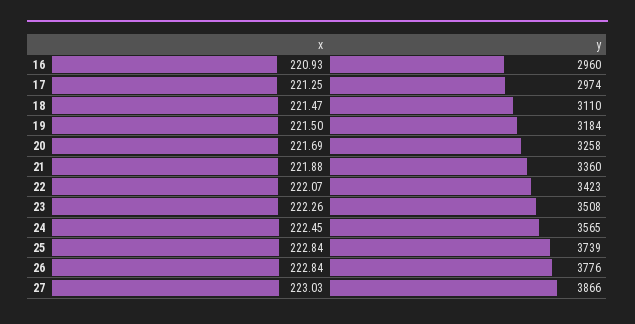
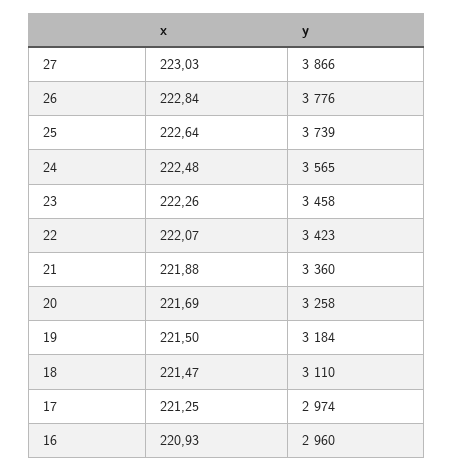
  {
    "x": {
      "16": 220.93,
      "17": 221.25,
      "18": 221.47,
      "19": 221.5,
      "20": 221.69,
      "21": 221.88,
      "22": 222.07,
      "23": 222.26,
-     "24": 222.45,
+     "24": 222.48,
-     "25": 222.84,
+     "25": 222.64,
      "26": 222.84,
      "27": 223.03
    },
    "y": {
      "16": 2960,
      "17": 2974,
      "18": 3110,
      "19": 3184,
      "20": 3258,
      "21": 3360,
      "22": 3423,
-     "23": 3508,
+     "23": 3458,
      "24": 3565,
      "25": 3739,
      "26": 3776,
      "27": 3866
    }
  }

